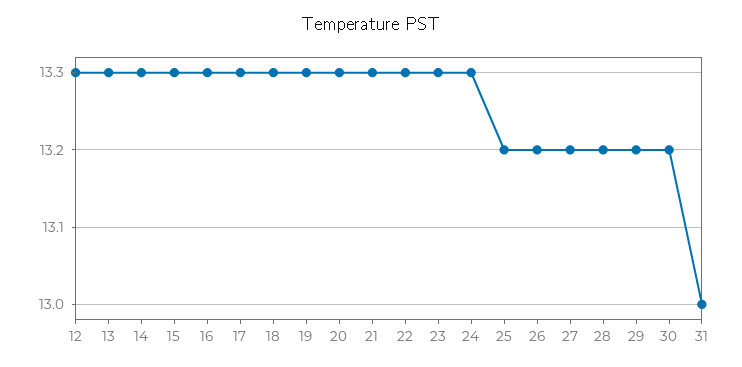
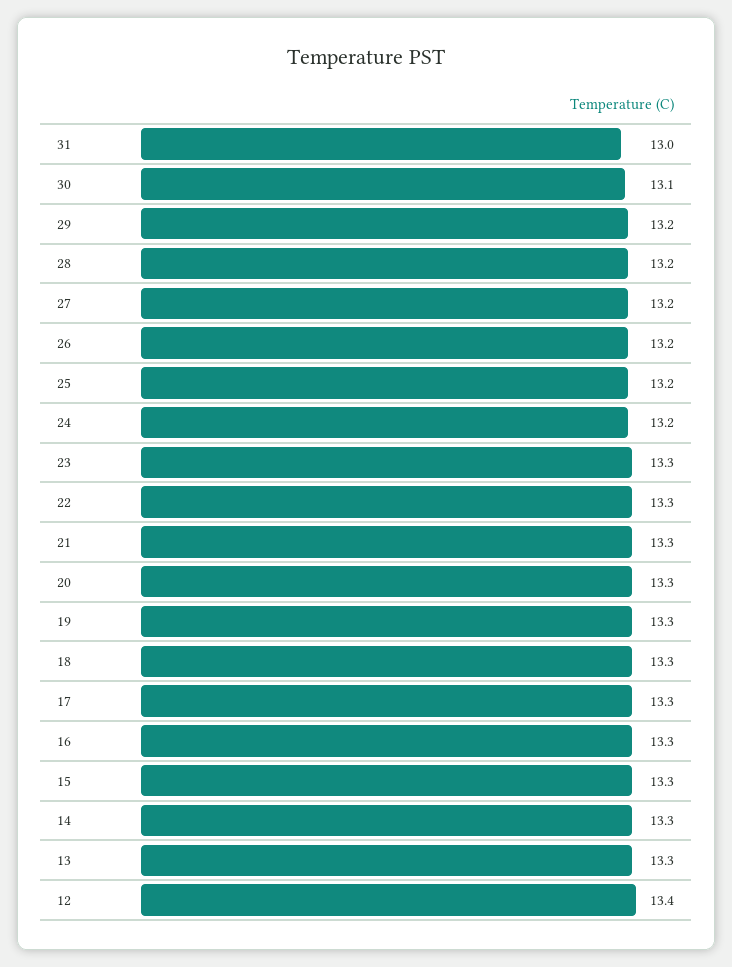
  {
-   "12": 13.3,
+   "12": 13.4,
    "13": 13.3,
    "14": 13.3,
    "15": 13.3,
    "16": 13.3,
    "17": 13.3,
    "18": 13.3,
    "19": 13.3,
    "20": 13.3,
    "21": 13.3,
    "22": 13.3,
    "23": 13.3,
-   "24": 13.3,
+   "24": 13.2,
    "25": 13.2,
    "26": 13.2,
    "27": 13.2,
    "28": 13.2,
    "29": 13.2,
-   "30": 13.2,
+   "30": 13.1,
    "31": 13
  }

